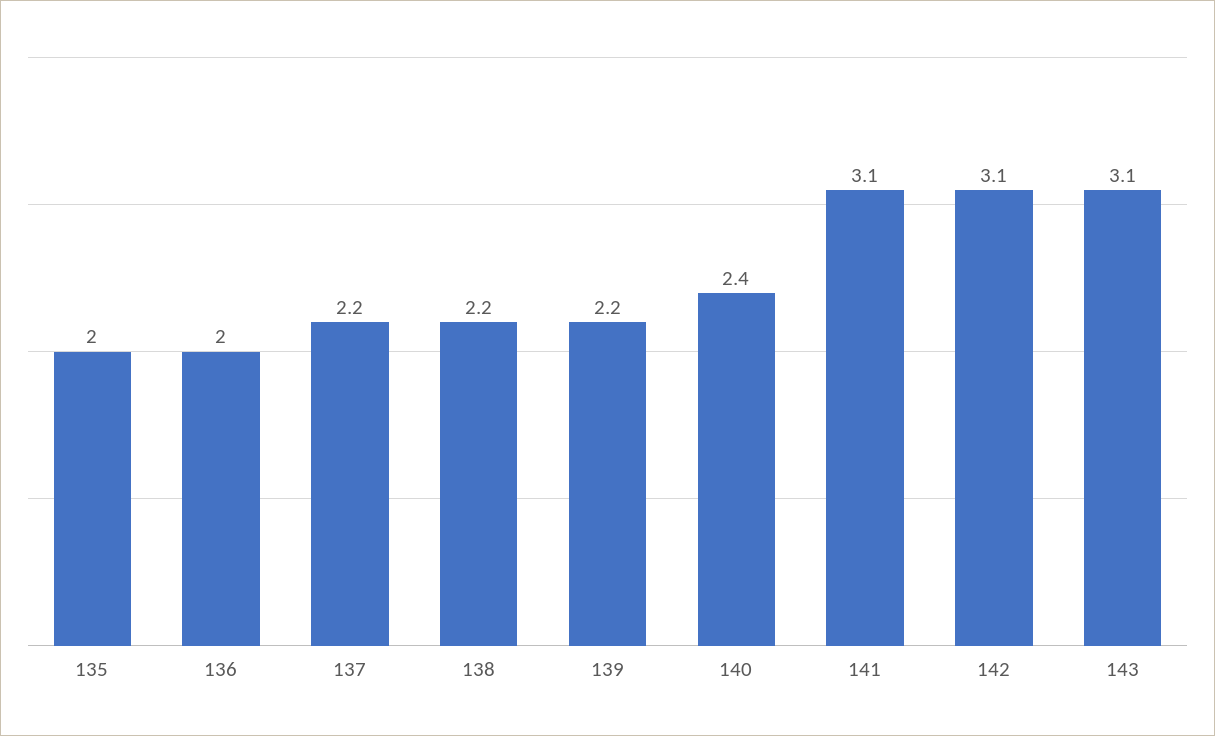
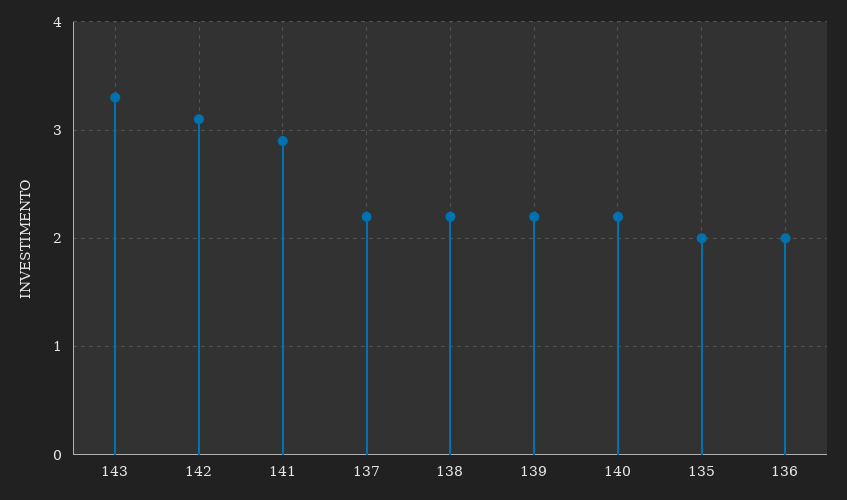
  {
    "135": 2,
    "136": 2,
    "137": 2.2,
    "138": 2.2,
    "139": 2.2,
-   "140": 2.4,
+   "140": 2.2,
-   "141": 3.1,
+   "141": 2.9,
    "142": 3.1,
-   "143": 3.1
+   "143": 3.3
  }

